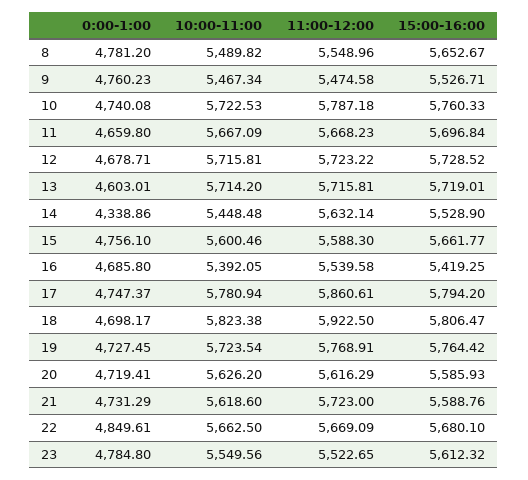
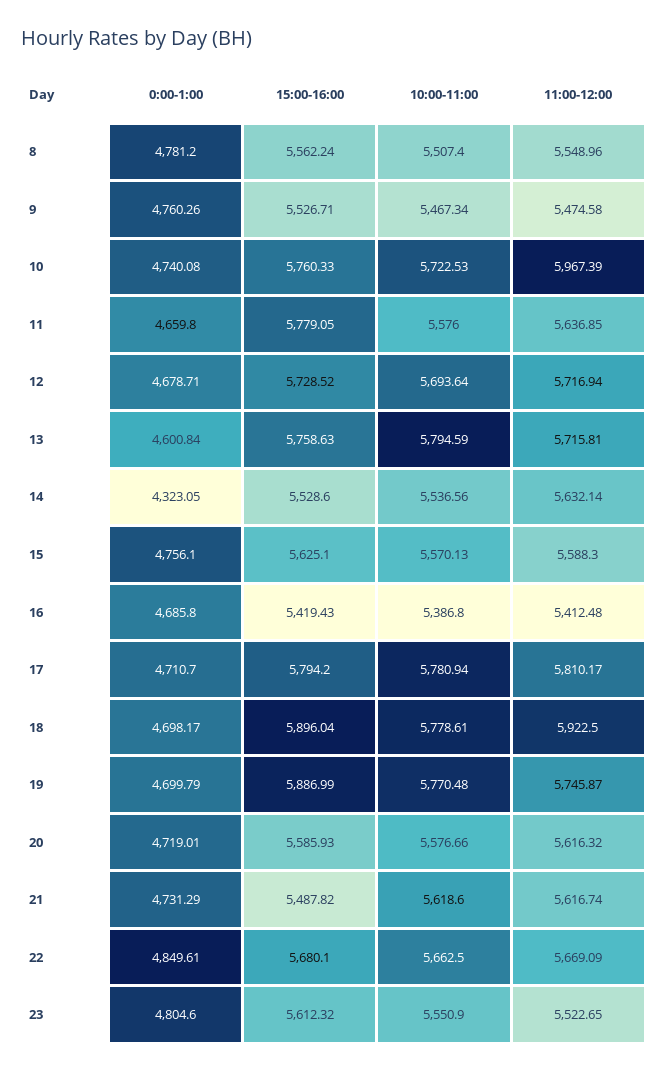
  {
    "0:00-1:00": {
      "8": 4781.2,
-     "9": 4760.23,
+     "9": 4760.26,
      "10": 4740.08,
      "11": 4659.8,
      "12": 4678.71,
-     "13": 4603.01,
+     "13": 4600.84,
-     "14": 4338.86,
+     "14": 4323.05,
      "15": 4756.1,
      "16": 4685.8,
-     "17": 4747.37,
+     "17": 4710.7,
      "18": 4698.17,
-     "19": 4727.45,
+     "19": 4699.79,
-     "20": 4719.41,
+     "20": 4719.01,
      "21": 4731.29,
      "22": 4849.61,
-     "23": 4784.8
+     "23": 4804.6
    },
    "10:00-11:00": {
-     "8": 5489.82,
+     "8": 5507.4,
      "9": 5467.34,
      "10": 5722.53,
-     "11": 5667.09,
+     "11": 5576,
-     "12": 5715.81,
+     "12": 5693.64,
-     "13": 5714.2,
+     "13": 5794.59,
-     "14": 5448.48,
+     "14": 5536.56,
-     "15": 5600.46,
+     "15": 5570.13,
-     "16": 5392.05,
+     "16": 5386.8,
      "17": 5780.94,
-     "18": 5823.38,
+     "18": 5778.61,
-     "19": 5723.54,
+     "19": 5770.48,
-     "20": 5626.2,
+     "20": 5576.66,
      "21": 5618.6,
      "22": 5662.5,
-     "23": 5549.56
+     "23": 5550.9
    },
    "11:00-12:00": {
      "8": 5548.96,
      "9": 5474.58,
-     "10": 5787.18,
+     "10": 5967.39,
-     "11": 5668.23,
+     "11": 5636.85,
-     "12": 5723.22,
+     "12": 5716.94,
      "13": 5715.81,
      "14": 5632.14,
      "15": 5588.3,
-     "16": 5539.58,
+     "16": 5412.48,
-     "17": 5860.61,
+     "17": 5810.17,
      "18": 5922.5,
-     "19": 5768.91,
+     "19": 5745.87,
-     "20": 5616.29,
+     "20": 5616.32,
-     "21": 5723,
+     "21": 5616.74,
      "22": 5669.09,
      "23": 5522.65
    },
    "15:00-16:00": {
-     "8": 5652.67,
+     "8": 5562.24,
      "9": 5526.71,
      "10": 5760.33,
-     "11": 5696.84,
+     "11": 5779.05,
      "12": 5728.52,
-     "13": 5719.01,
+     "13": 5758.63,
-     "14": 5528.9,
+     "14": 5528.6,
-     "15": 5661.77,
+     "15": 5625.1,
-     "16": 5419.25,
+     "16": 5419.43,
      "17": 5794.2,
-     "18": 5806.47,
+     "18": 5896.04,
-     "19": 5764.42,
+     "19": 5886.99,
      "20": 5585.93,
-     "21": 5588.76,
+     "21": 5487.82,
      "22": 5680.1,
      "23": 5612.32
    }
  }

